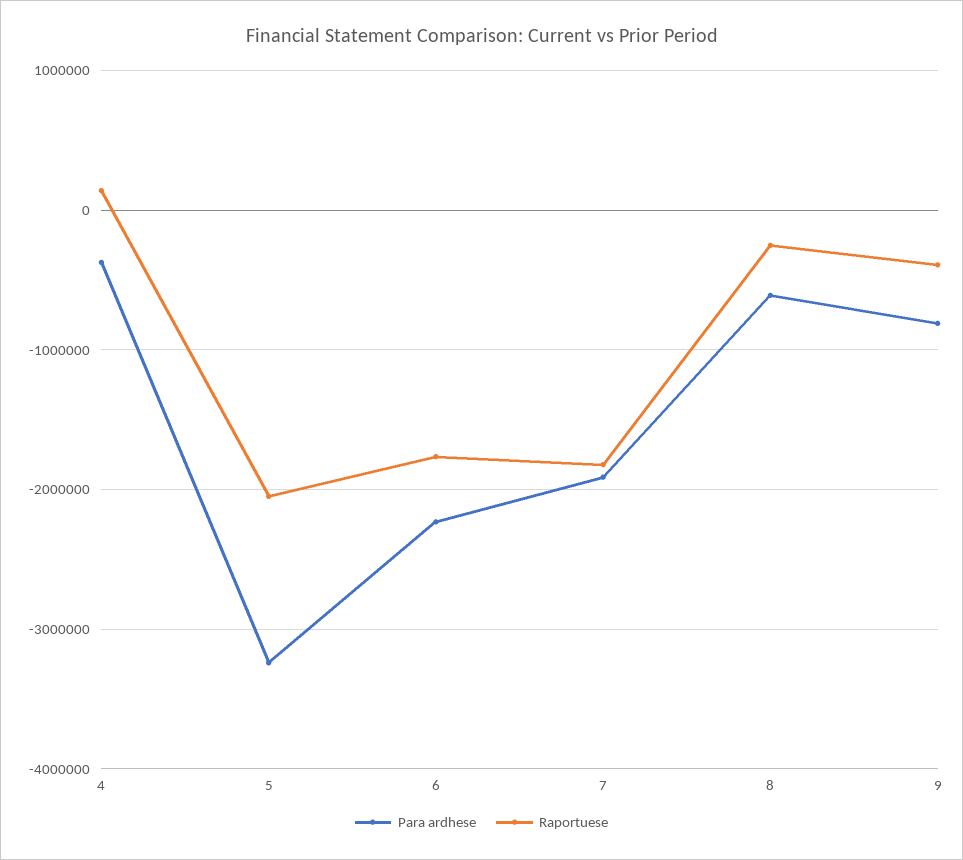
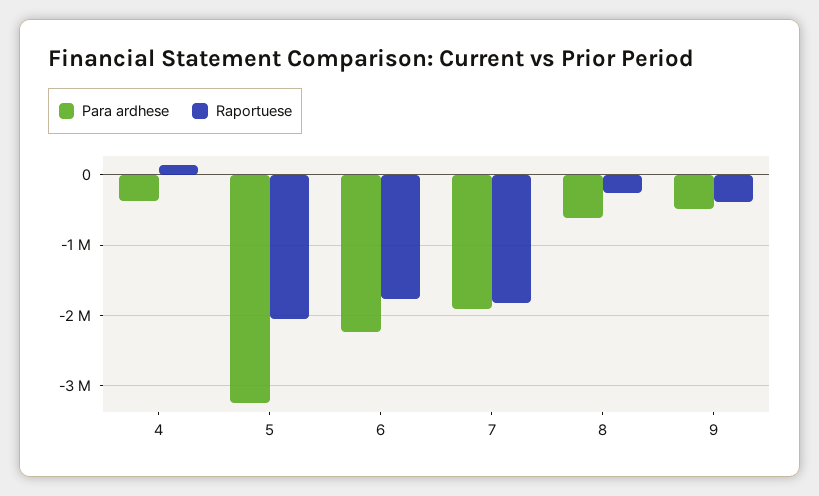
  {
    "Para ardhese": {
      "4": -400000,
      "5": -3200000,
      "6": -2200000,
      "7": -1900000,
      "8": -600000,
-     "9": -800000
+     "9": -500000
    },
    "Raportuese": {
      "4": 100000,
      "5": -2000000,
      "6": -1800000,
      "7": -1800000,
      "8": -300000,
      "9": -400000
    }
  }

